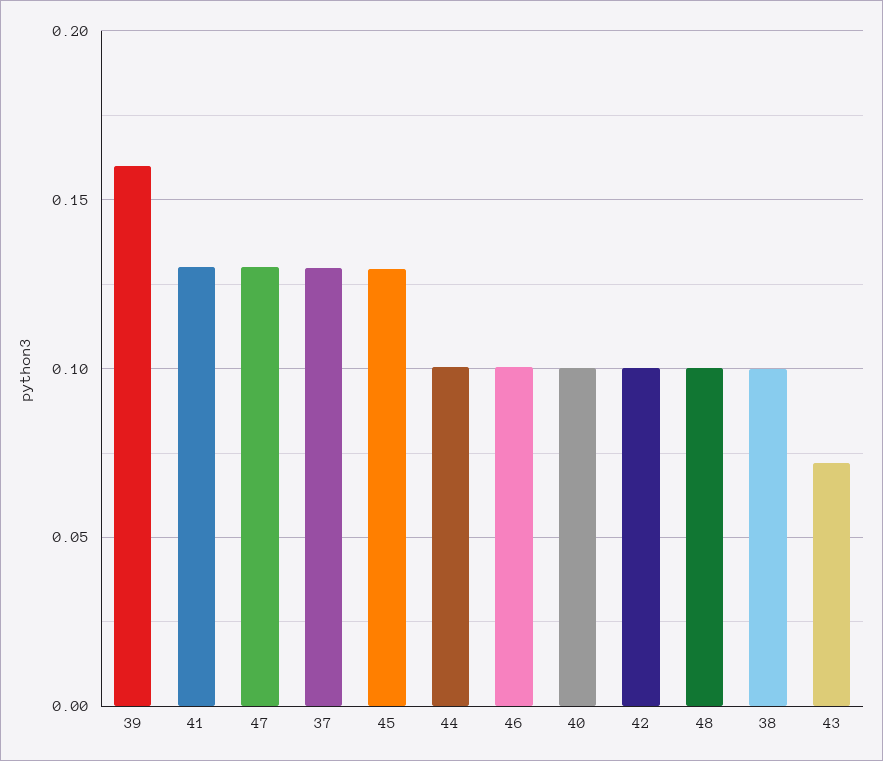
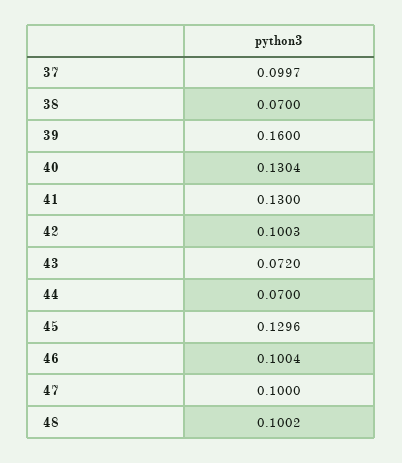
  {
    "39": 0.16,
    "41": 0.13,
-   "47": 0.13,
+   "47": 0.1,
-   "37": 0.13,
+   "37": 0.0997,
    "45": 0.1296,
-   "44": 0.1,
+   "44": 0.07,
    "46": 0.1004,
-   "40": 0.1,
+   "40": 0.1304,
    "42": 0.1003,
    "48": 0.1002,
-   "38": 0.1,
+   "38": 0.07,
    "43": 0.072
  }

